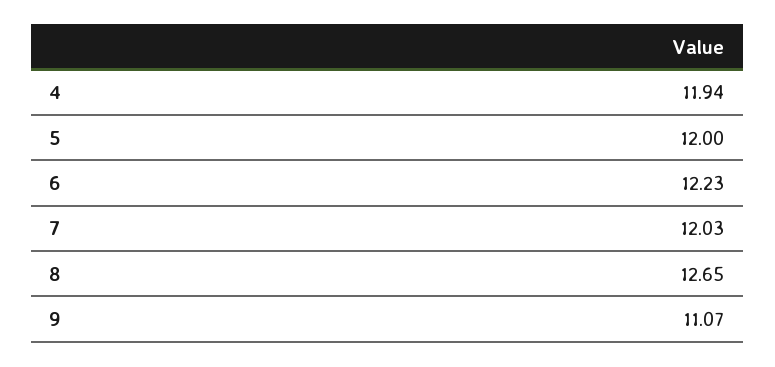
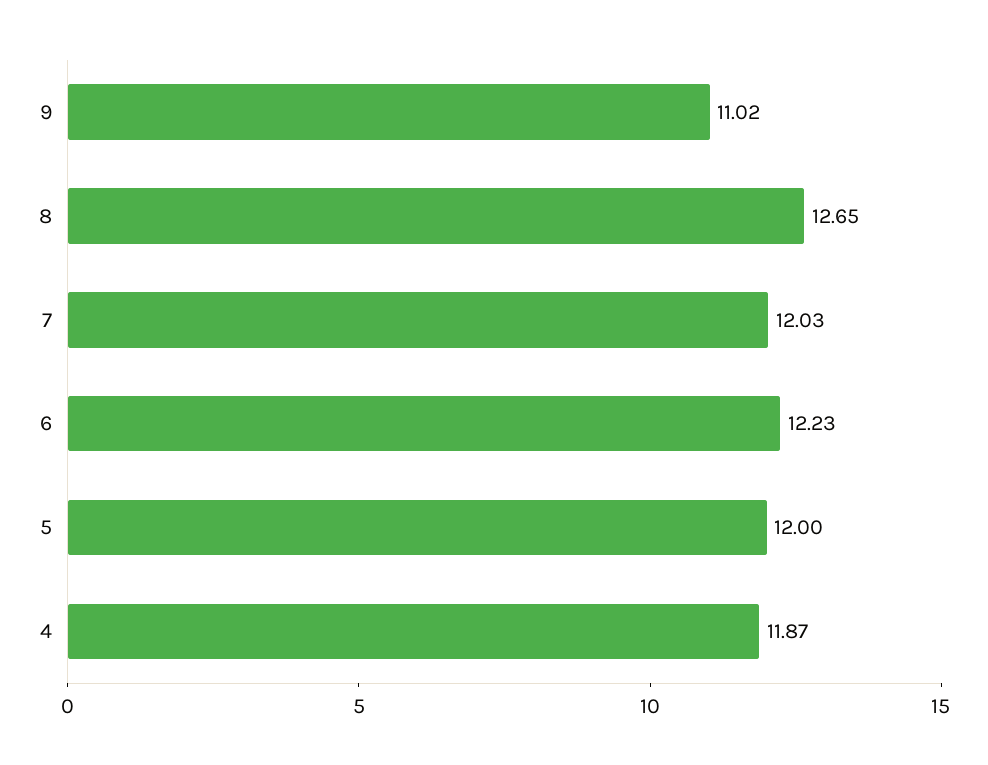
  {
-   "4": 11.94,
+   "4": 11.87,
    "5": 12,
    "6": 12.23,
    "7": 12.03,
    "8": 12.65,
-   "9": 11.07
+   "9": 11.02
  }

